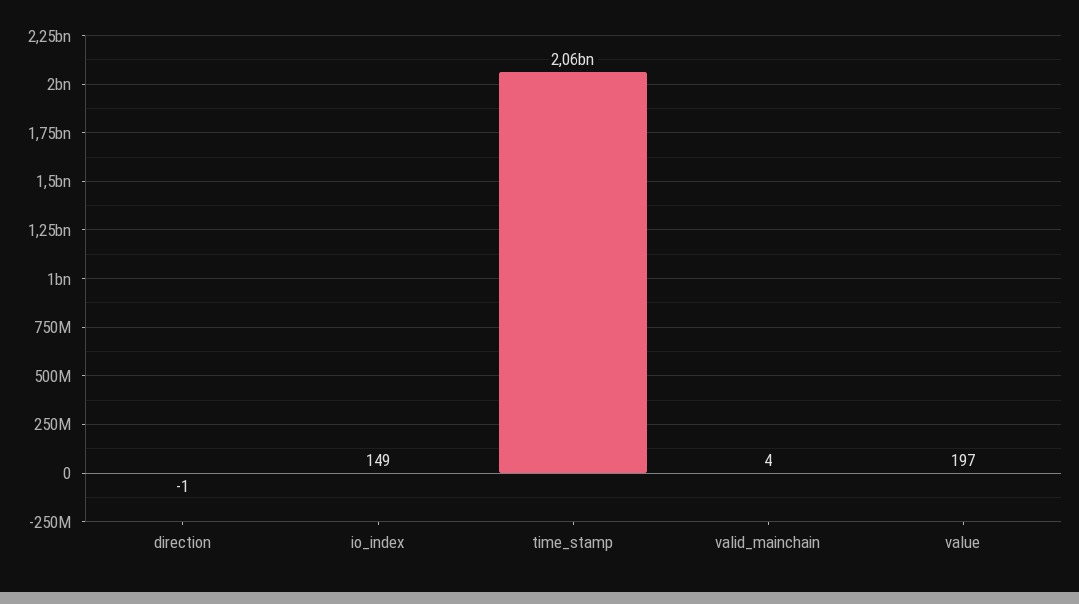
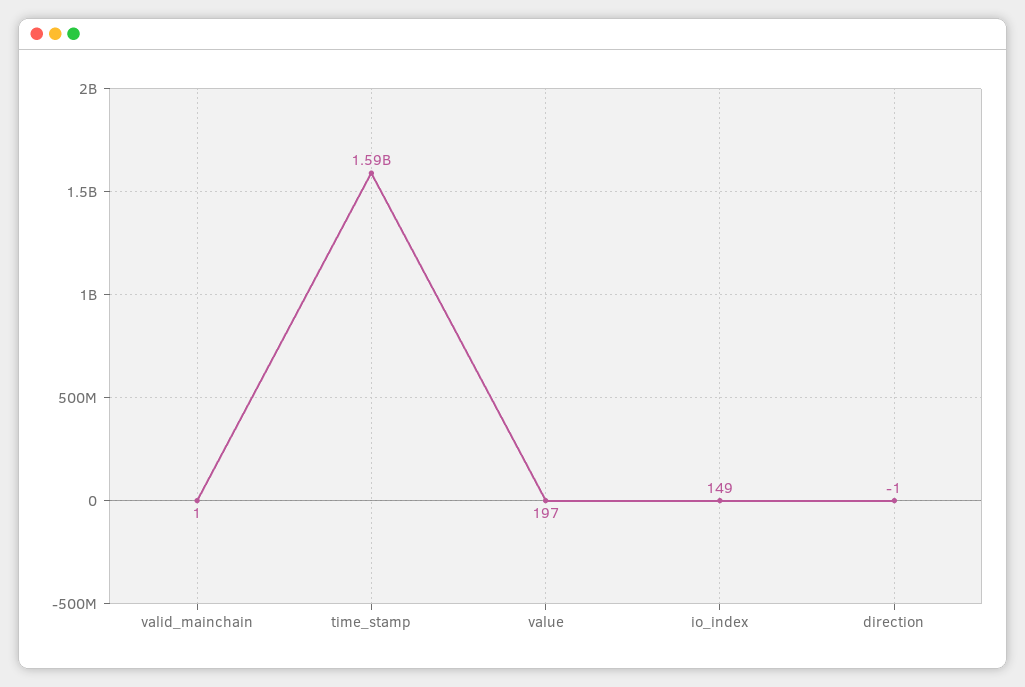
  {
    "direction": -1,
    "io_index": 149,
-   "time_stamp": 2060000000,
+   "time_stamp": 1590000000,
-   "valid_mainchain": 4,
+   "valid_mainchain": 1,
    "value": 197
  }

